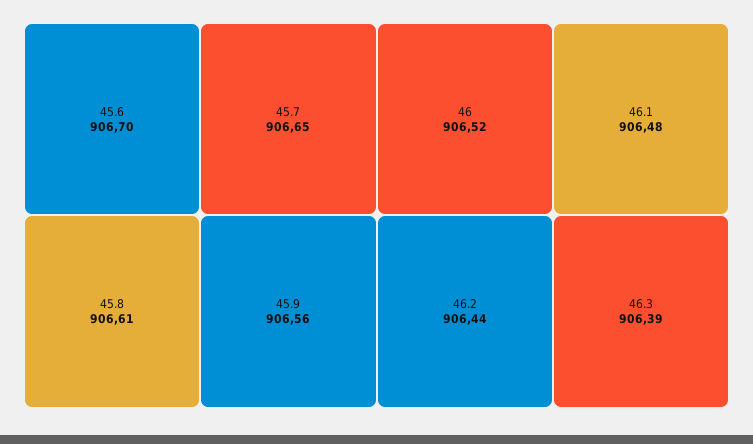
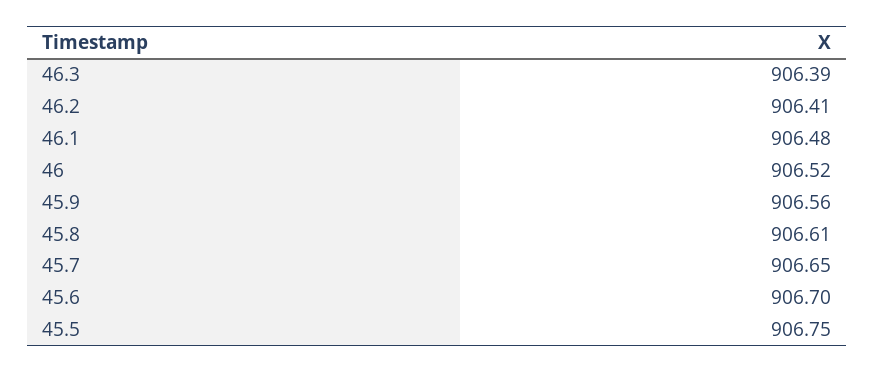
  {
    "45.6": 906.7,
    "45.7": 906.65,
    "45.8": 906.61,
    "45.9": 906.56,
    "46": 906.52,
    "46.1": 906.48,
-   "46.2": 906.44,
+   "46.2": 906.41,
-   "46.3": 906.39
+   "46.3": 906.39,
+   "45.5": 906.75
  }

